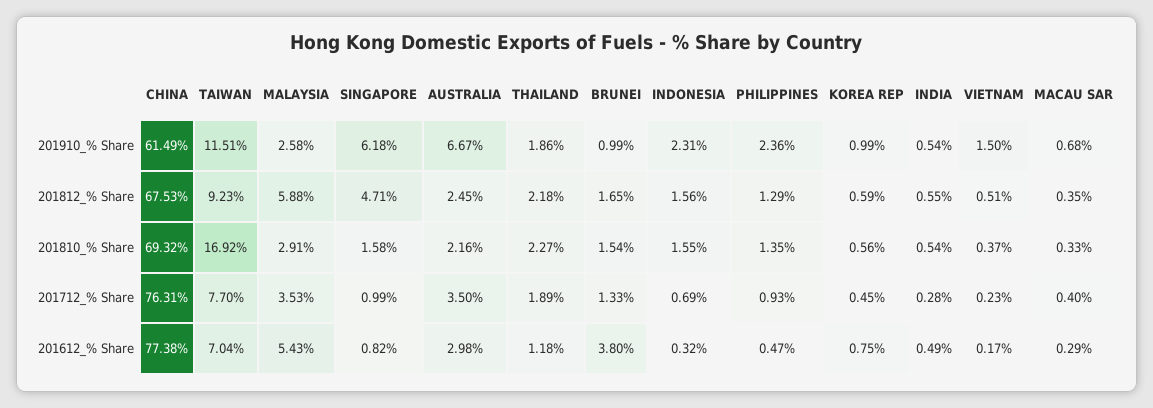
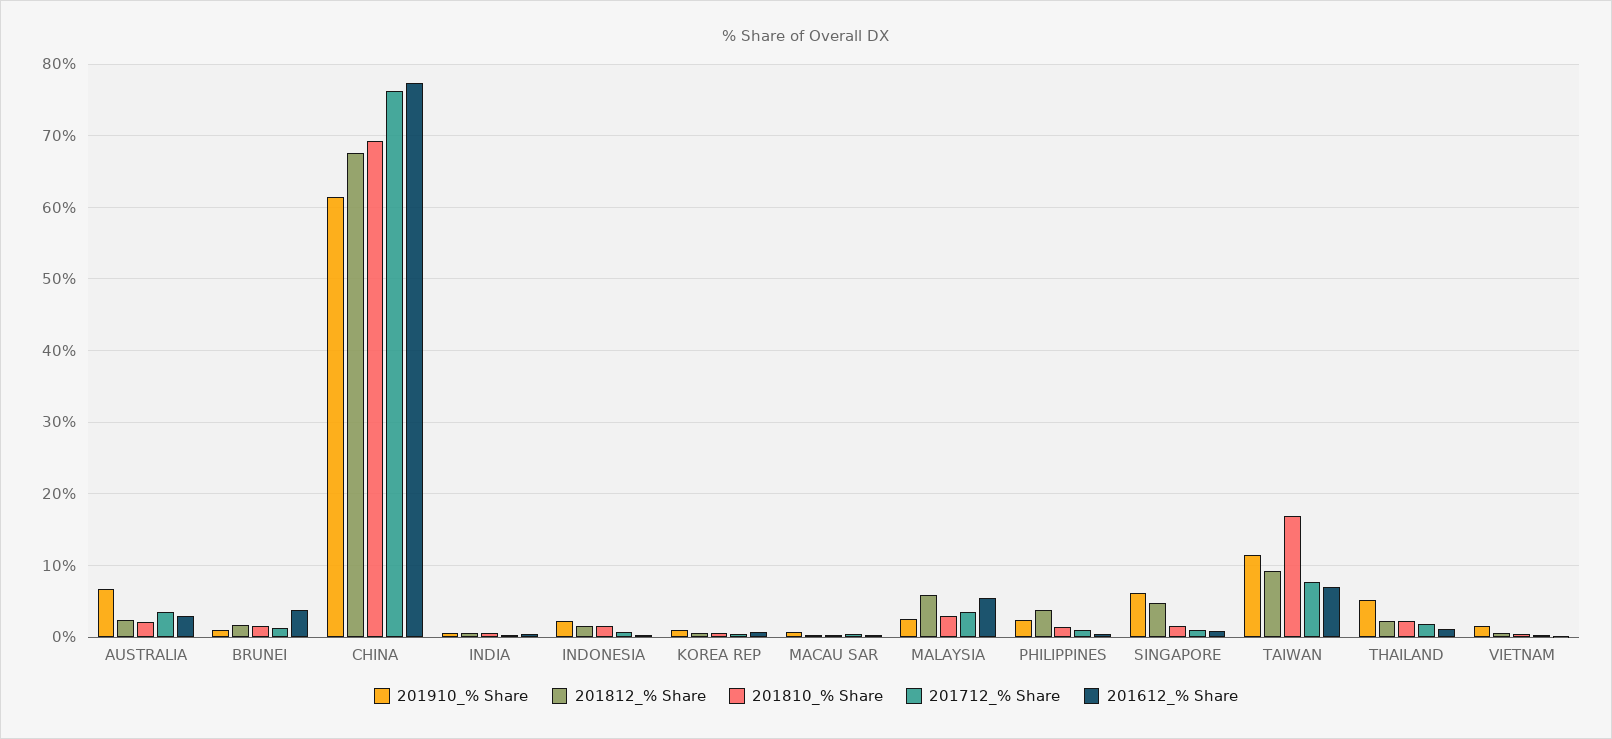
  {
    "201910_% Share": {
      "CHINA": 61.49,
      "TAIWAN": 11.51,
      "MALAYSIA": 2.58,
      "SINGAPORE": 6.18,
      "AUSTRALIA": 6.67,
-     "THAILAND": 1.86,
+     "THAILAND": 5,
      "BRUNEI": 0.99,
      "INDONESIA": 2.31,
      "PHILIPPINES": 2.36,
      "KOREA REP": 0.99,
      "INDIA": 0.54,
      "VIETNAM": 1.5,
      "MACAU SAR": 0.68
    },
    "201812_% Share": {
      "CHINA": 67.53,
      "TAIWAN": 9.23,
      "MALAYSIA": 5.88,
      "SINGAPORE": 4.71,
      "AUSTRALIA": 2.45,
      "THAILAND": 2.18,
      "BRUNEI": 1.65,
      "INDONESIA": 1.56,
-     "PHILIPPINES": 1.29,
+     "PHILIPPINES": 4,
      "KOREA REP": 0.59,
      "INDIA": 0.55,
      "VIETNAM": 0.51,
      "MACAU SAR": 0.35
    },
    "201810_% Share": {
      "CHINA": 69.32,
      "TAIWAN": 16.92,
      "MALAYSIA": 2.91,
      "SINGAPORE": 1.58,
      "AUSTRALIA": 2.16,
      "THAILAND": 2.27,
      "BRUNEI": 1.54,
      "INDONESIA": 1.55,
      "PHILIPPINES": 1.35,
      "KOREA REP": 0.56,
      "INDIA": 0.54,
      "VIETNAM": 0.37,
      "MACAU SAR": 0.33
    },
    "201712_% Share": {
      "CHINA": 76.31,
      "TAIWAN": 7.7,
      "MALAYSIA": 3.53,
      "SINGAPORE": 0.99,
      "AUSTRALIA": 3.5,
      "THAILAND": 1.89,
      "BRUNEI": 1.33,
      "INDONESIA": 0.69,
      "PHILIPPINES": 0.93,
      "KOREA REP": 0.45,
      "INDIA": 0.28,
      "VIETNAM": 0.23,
      "MACAU SAR": 0.4
    },
    "201612_% Share": {
      "CHINA": 77.38,
      "TAIWAN": 7.04,
      "MALAYSIA": 5.43,
      "SINGAPORE": 0.82,
      "AUSTRALIA": 2.98,
      "THAILAND": 1.18,
      "BRUNEI": 3.8,
      "INDONESIA": 0.32,
      "PHILIPPINES": 0.47,
      "KOREA REP": 0.75,
      "INDIA": 0.49,
      "VIETNAM": 0.17,
      "MACAU SAR": 0.29
    }
  }

